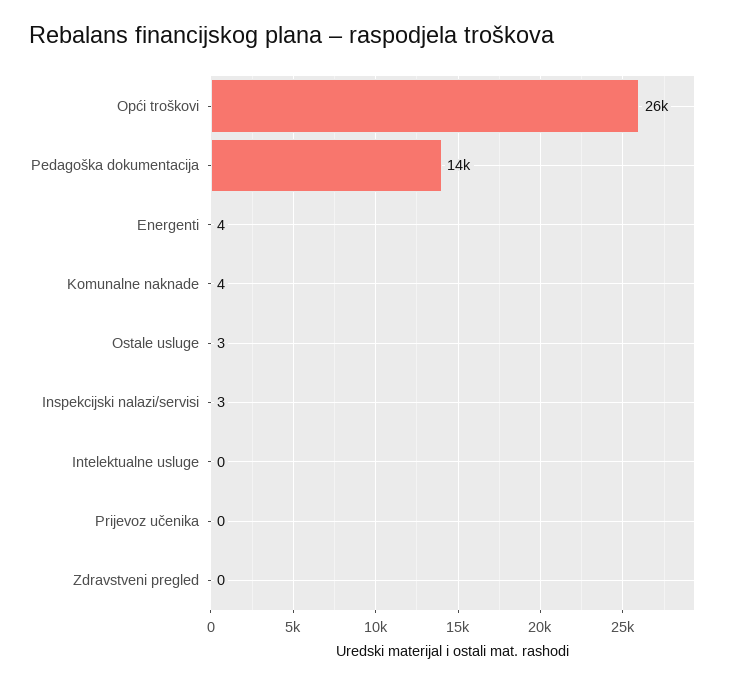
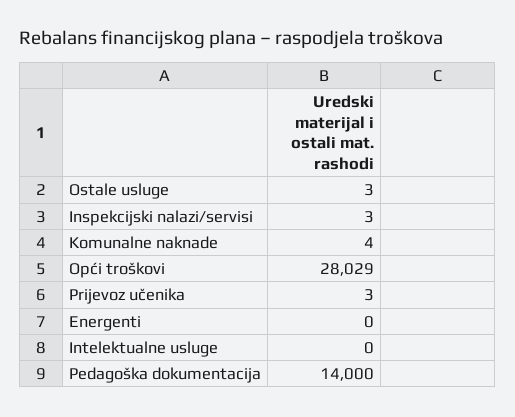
  {
-   "Opći troškovi": 26000,
+   "Opći troškovi": 28029,
    "Pedagoška dokumentacija": 14000,
-   "Energenti": 4,
+   "Energenti": 0,
    "Komunalne naknade": 4,
    "Ostale usluge": 3,
    "Inspekcijski nalazi/servisi": 3,
    "Intelektualne usluge": 0,
-   "Prijevoz učenika": 0,
+   "Prijevoz učenika": 3
-   "Zdravstveni pregled": 0
  }

